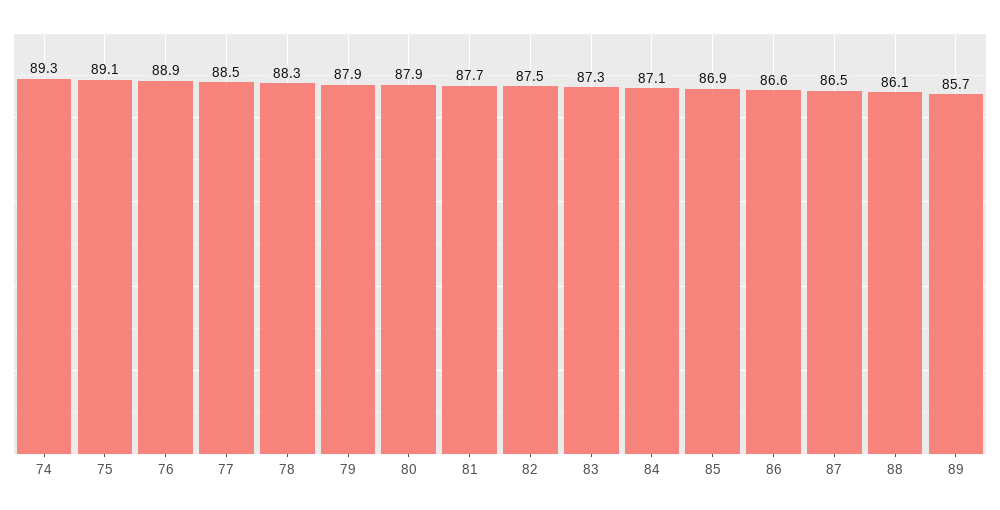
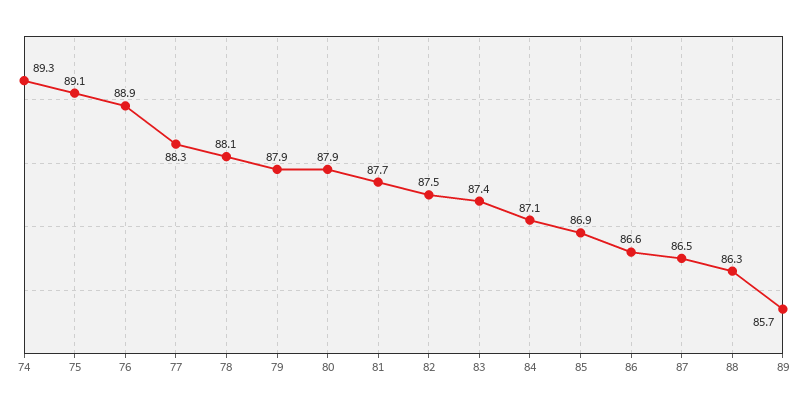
  {
    "74": 89.3,
    "75": 89.1,
    "76": 88.9,
-   "77": 88.5,
+   "77": 88.3,
-   "78": 88.3,
+   "78": 88.1,
    "79": 87.9,
    "80": 87.9,
    "81": 87.7,
    "82": 87.5,
-   "83": 87.3,
+   "83": 87.4,
    "84": 87.1,
    "85": 86.9,
    "86": 86.6,
    "87": 86.5,
-   "88": 86.1,
+   "88": 86.3,
    "89": 85.7
  }

